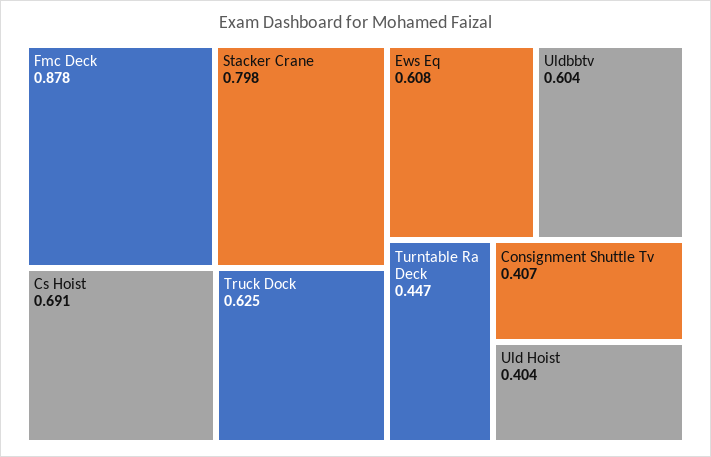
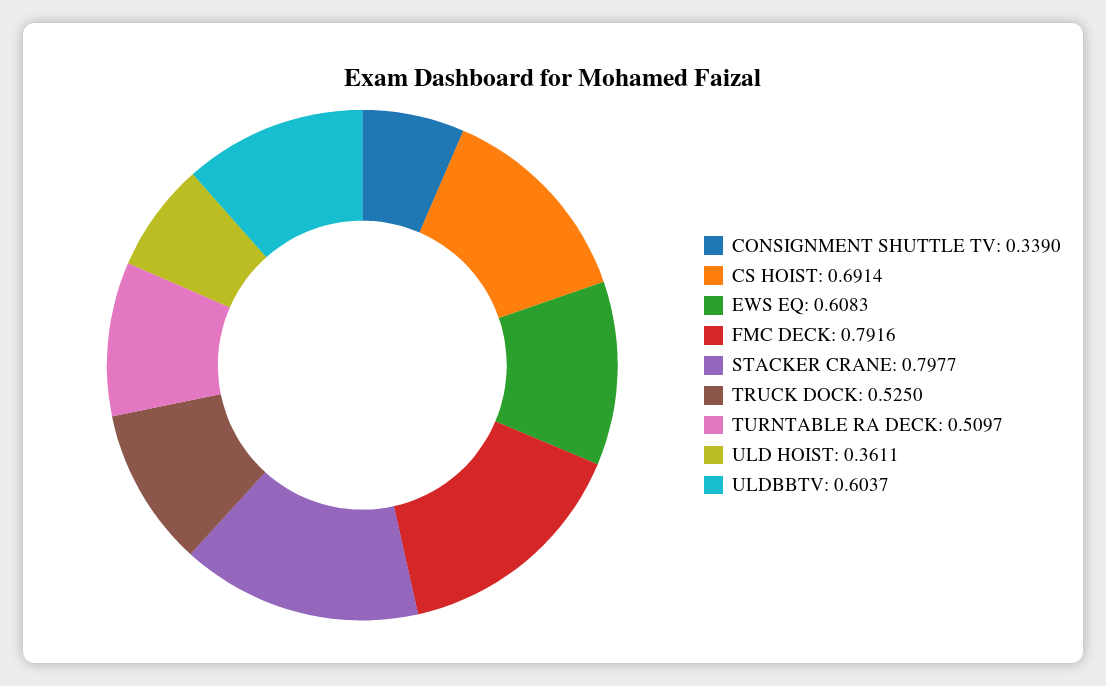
  {
-   "Fmc Deck": 0.878,
+   "Fmc Deck": 0.7916,
    "Stacker Crane": 0.7977,
    "Cs Hoist": 0.6914,
-   "Truck Dock": 0.625,
+   "Truck Dock": 0.525,
    "Ews Eq": 0.6083,
    "Uldbbtv": 0.6037,
-   "Turntable Ra Deck": 0.447,
+   "Turntable Ra Deck": 0.5097,
-   "Consignment Shuttle Tv": 0.407,
+   "Consignment Shuttle Tv": 0.339,
-   "Uld Hoist": 0.404
+   "Uld Hoist": 0.3611
  }

